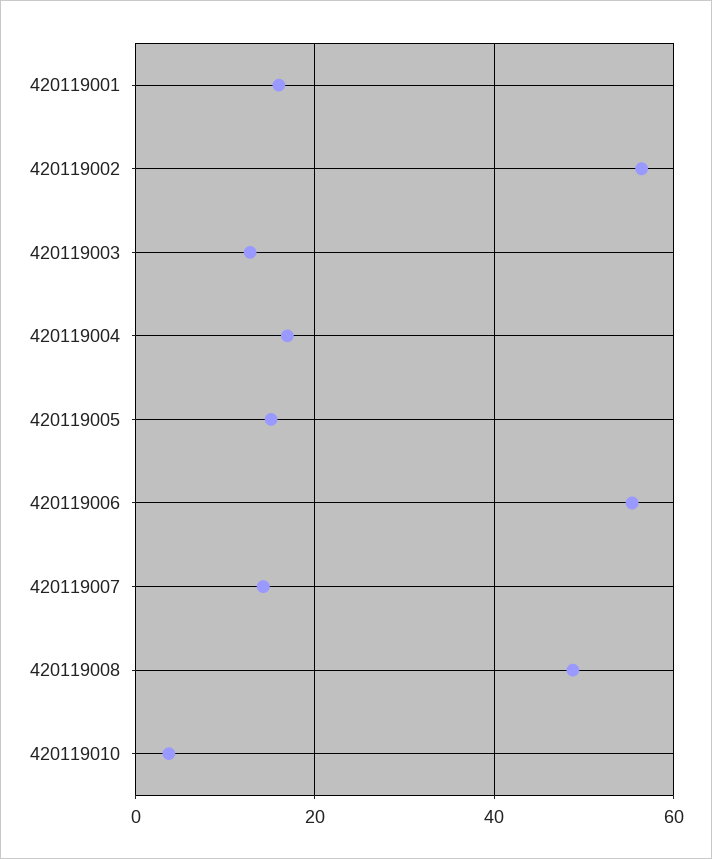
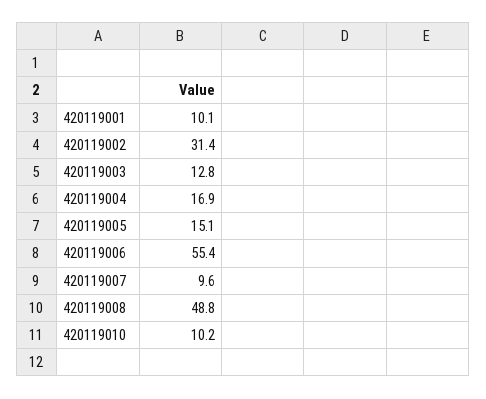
  {
-   "420119001": 16,
+   "420119001": 10.1,
-   "420119002": 56,
+   "420119002": 31.4,
    "420119003": 12.8,
    "420119004": 16.9,
    "420119005": 15.1,
    "420119006": 55.4,
-   "420119007": 14,
+   "420119007": 9.6,
    "420119008": 48.8,
-   "420119010": 4
+   "420119010": 10.2
  }

